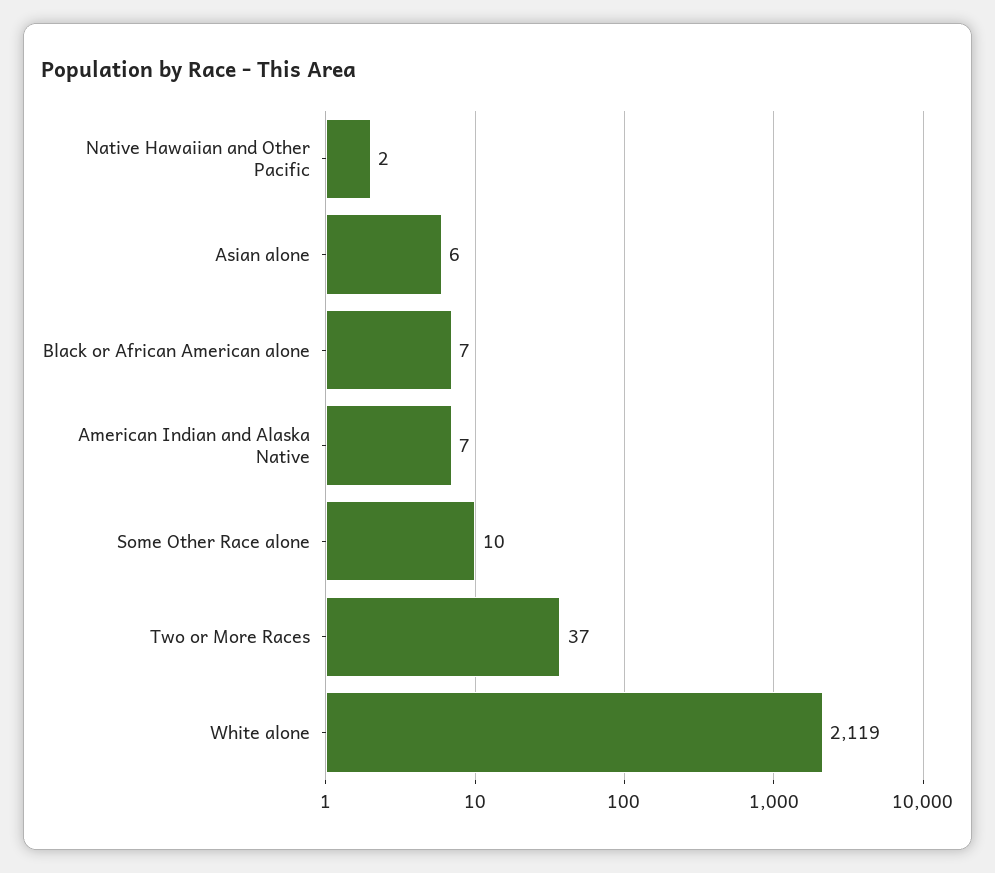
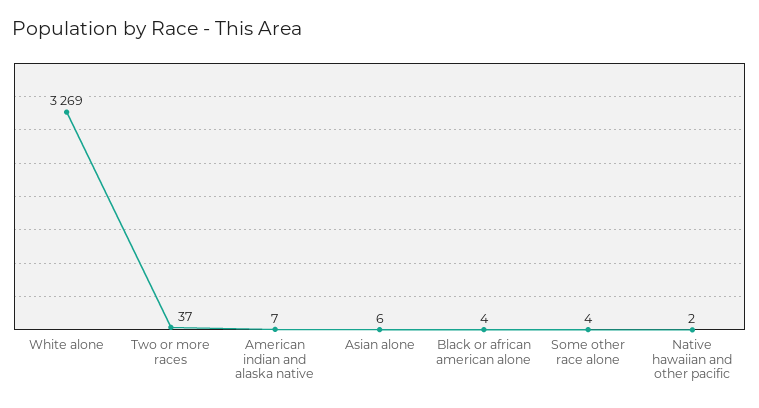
  {
    "Native Hawaiian and Other Pacific": 2,
    "Asian alone": 6,
-   "Black or African American alone": 7,
+   "Black or African American alone": 4,
    "American Indian and Alaska Native": 7,
-   "Some Other Race alone": 10,
+   "Some Other Race alone": 4,
    "Two or More Races": 37,
-   "White alone": 2119
+   "White alone": 3269
  }

